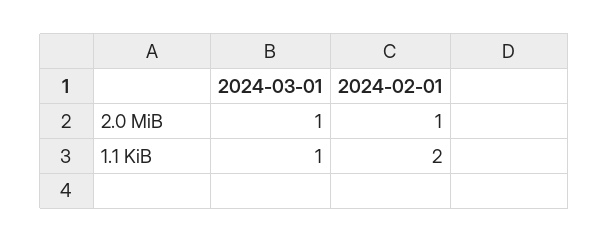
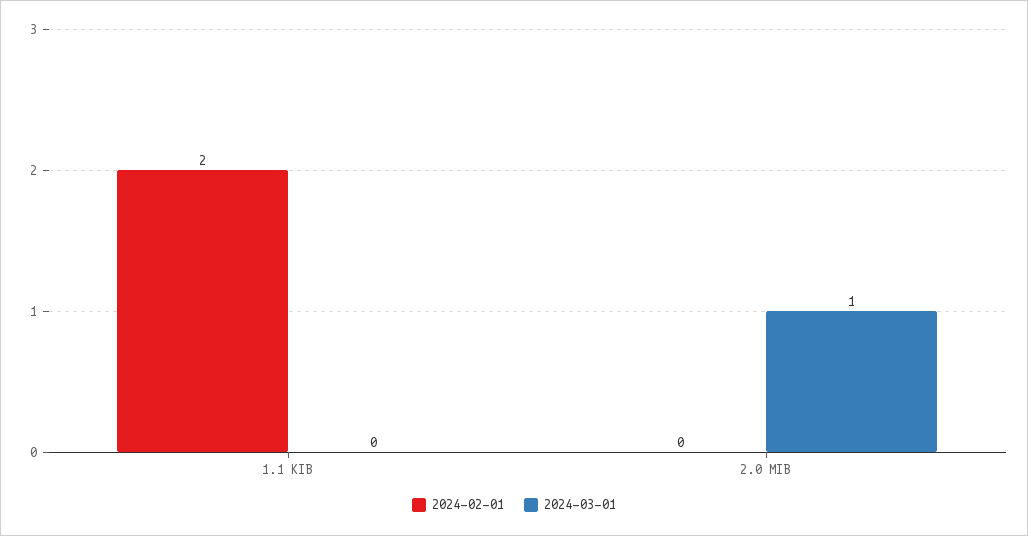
  {
    "2024-03-01": {
      "2.0 MiB": 1,
-     "1.1 KiB": 1
+     "1.1 KiB": 0
    },
    "2024-02-01": {
-     "2.0 MiB": 1,
+     "2.0 MiB": 0,
      "1.1 KiB": 2
    }
  }

